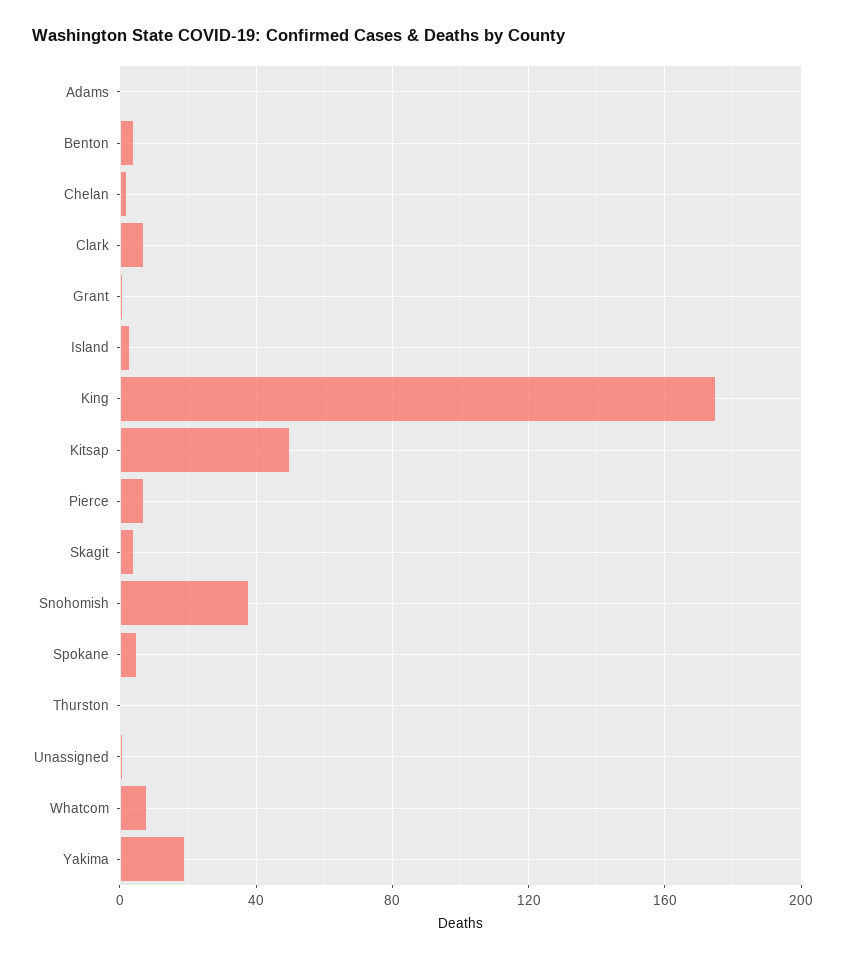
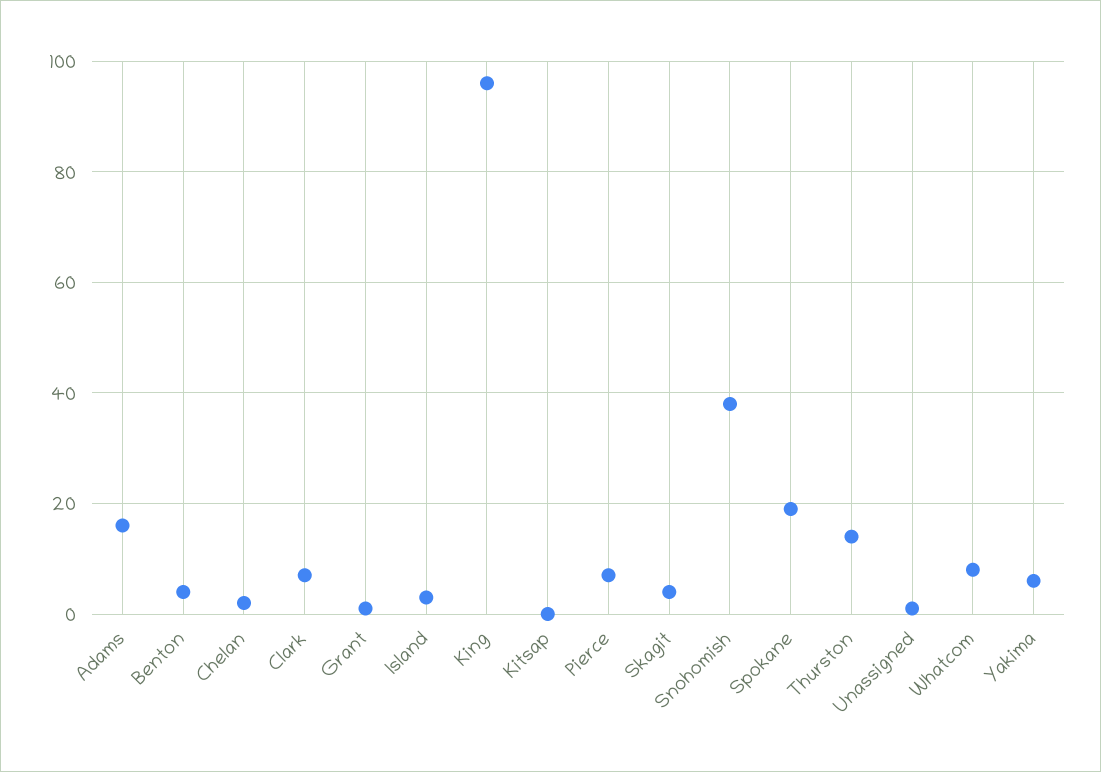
  {
-   "Adams": 0,
+   "Adams": 15,
    "Benton": 5,
    "Chelan": 0,
    "Clark": 5,
    "Grant": 0,
    "Island": 5,
-   "King": 175,
+   "King": 95,
-   "Kitsap": 50,
+   "Kitsap": 0,
    "Pierce": 5,
    "Skagit": 5,
    "Snohomish": 40,
-   "Spokane": 5,
+   "Spokane": 20,
-   "Thurston": 0,
+   "Thurston": 15,
    "Unassigned": 0,
    "Whatcom": 10,
-   "Yakima": 20
+   "Yakima": 5
  }

